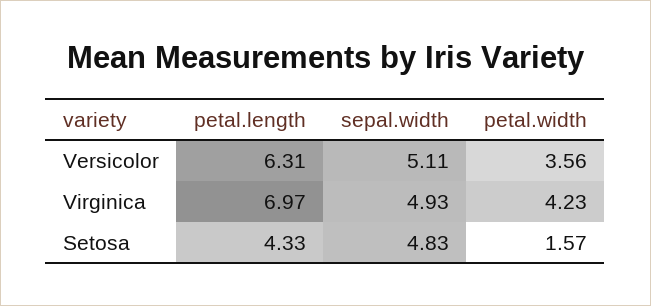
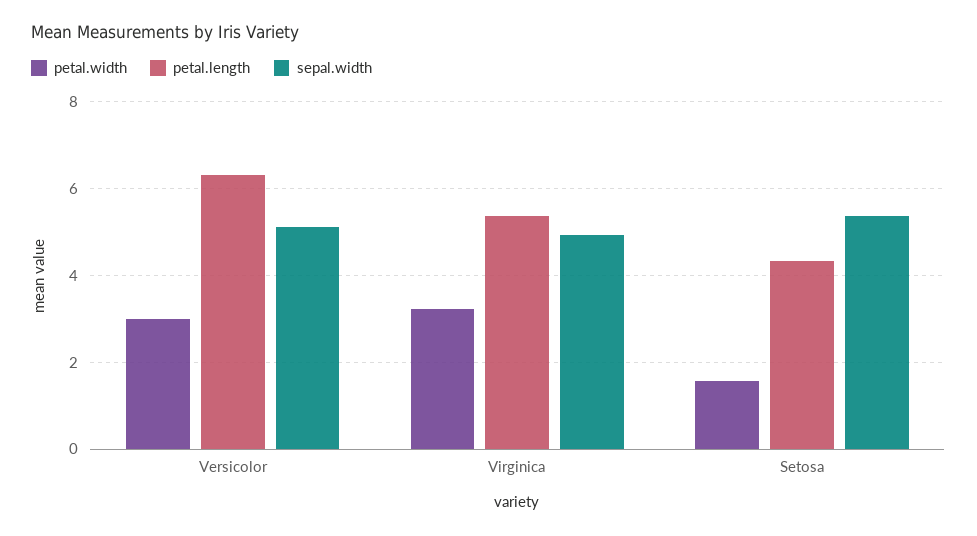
  {
    "petal.length": {
      "Versicolor": 6.31,
-     "Virginica": 6.97,
+     "Virginica": 5.4,
      "Setosa": 4.33
    },
    "sepal.width": {
      "Versicolor": 5.11,
      "Virginica": 4.93,
-     "Setosa": 4.83
+     "Setosa": 5.4
    },
    "petal.width": {
-     "Versicolor": 3.56,
+     "Versicolor": 3,
-     "Virginica": 4.23,
+     "Virginica": 3.2,
      "Setosa": 1.57
    }
  }

